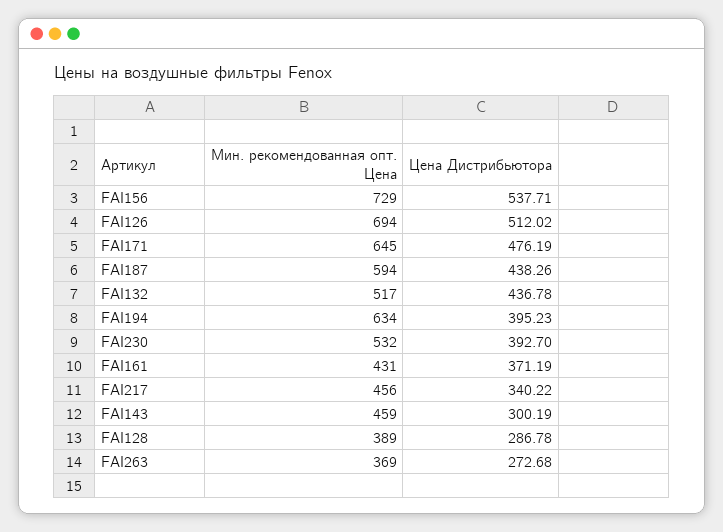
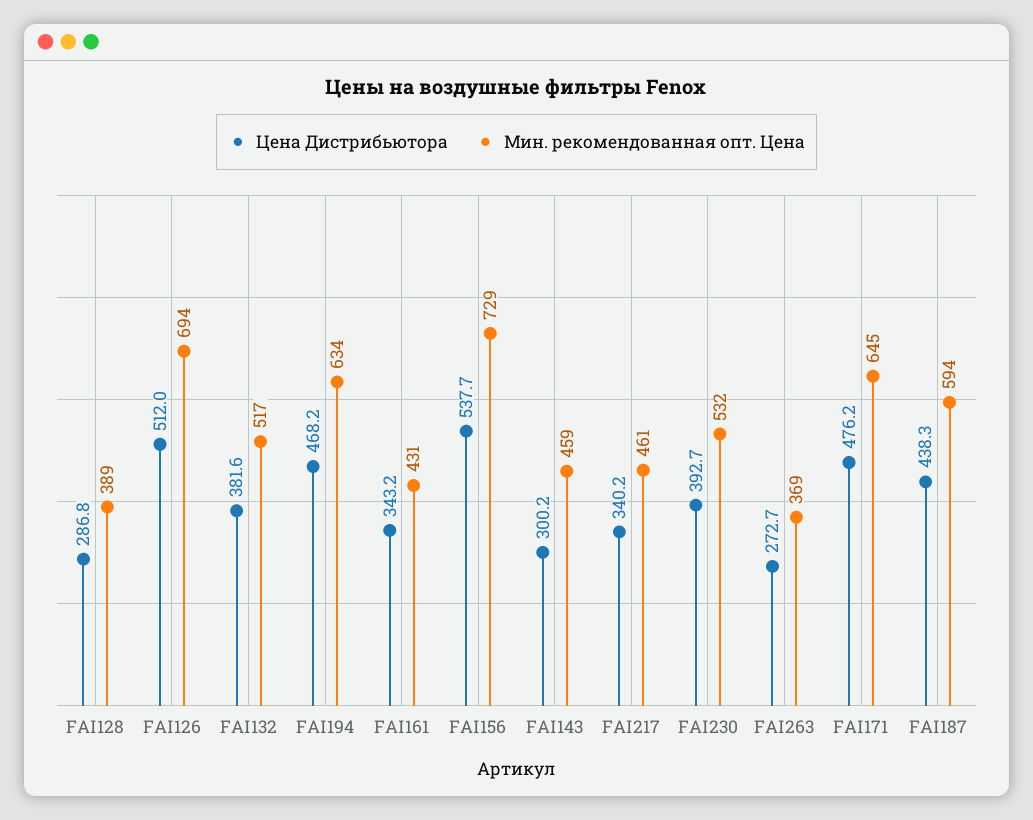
  {
    "Мин. рекомендованная опт. Цена": {
      "FAI156": 729,
      "FAI126": 694,
      "FAI171": 645,
      "FAI187": 594,
      "FAI132": 517,
      "FAI194": 634,
      "FAI230": 532,
      "FAI161": 431,
-     "FAI217": 456,
+     "FAI217": 461,
      "FAI143": 459,
      "FAI128": 389,
      "FAI263": 369
    },
    "Цена Дистрибьютора": {
      "FAI156": 537.71,
      "FAI126": 512.02,
      "FAI171": 476.19,
      "FAI187": 438.26,
-     "FAI132": 436.78,
+     "FAI132": 381.6,
-     "FAI194": 395.23,
+     "FAI194": 468.2,
      "FAI230": 392.7,
-     "FAI161": 371.19,
+     "FAI161": 343.2,
      "FAI217": 340.22,
      "FAI143": 300.19,
      "FAI128": 286.78,
      "FAI263": 272.68
    }
  }

